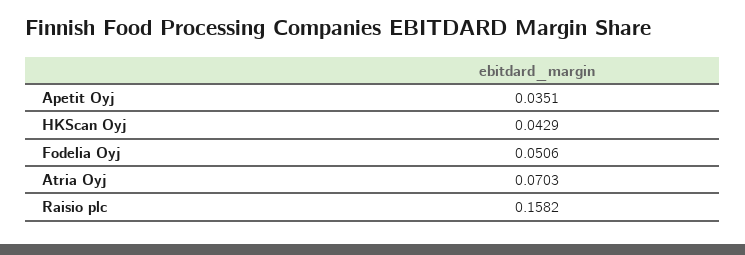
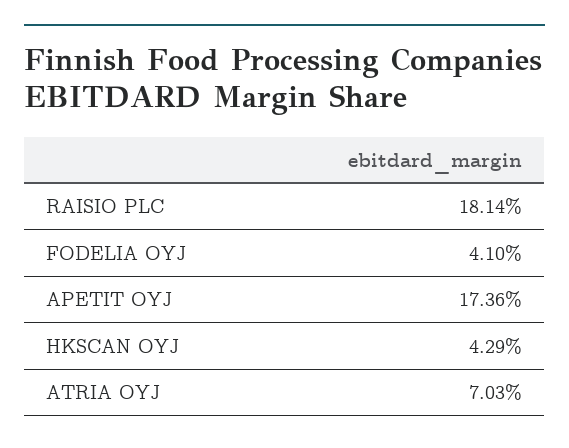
  {
-   "Apetit Oyj": 0.0351,
+   "Apetit Oyj": 0.1736,
    "HKScan Oyj": 0.0429,
-   "Fodelia Oyj": 0.0506,
+   "Fodelia Oyj": 0.041,
    "Atria Oyj": 0.0703,
-   "Raisio plc": 0.1582
+   "Raisio plc": 0.1814
  }

